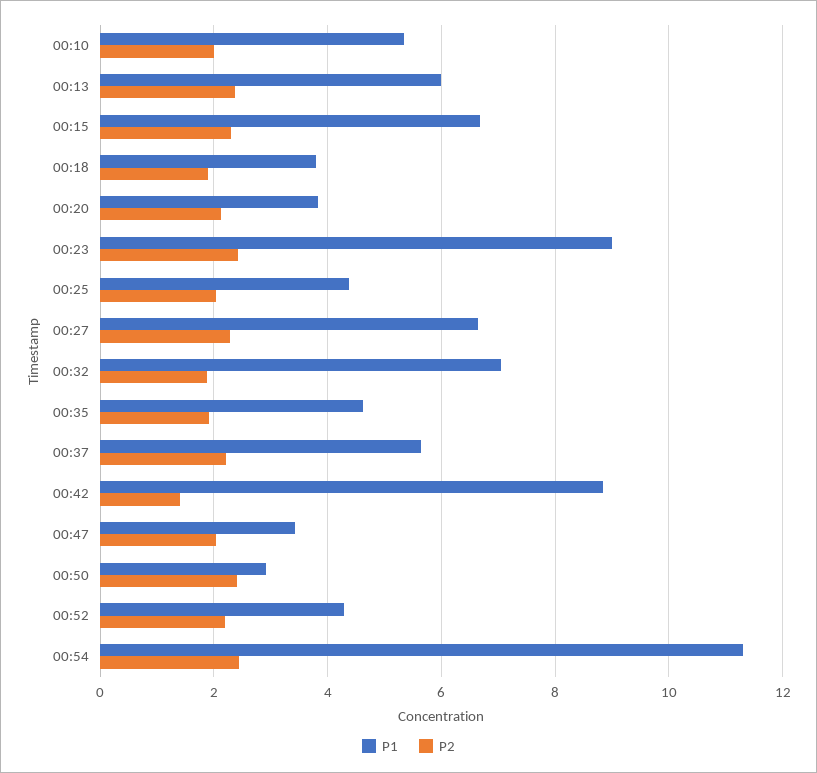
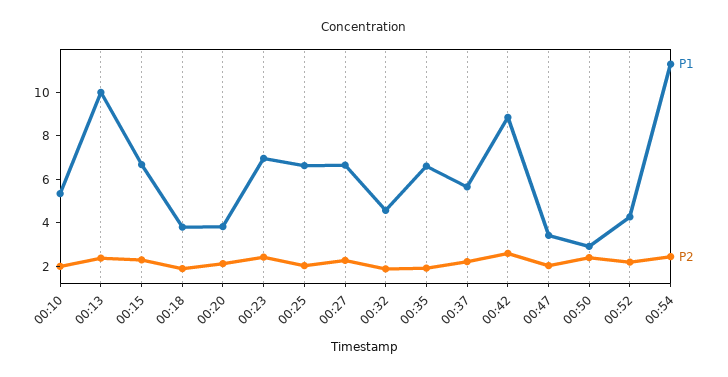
  {
    "P1": {
      "00:10": 5.4,
-     "00:13": 6,
+     "00:13": 10,
      "00:15": 6.6,
      "00:18": 3.8,
      "00:20": 3.8,
-     "00:23": 9,
+     "00:23": 7,
-     "00:25": 4.4,
+     "00:25": 6.5,
      "00:27": 6.6,
-     "00:32": 7,
+     "00:32": 4.5,
-     "00:35": 4.6,
+     "00:35": 6.5,
      "00:37": 5.6,
      "00:42": 8.8,
      "00:47": 3.4,
      "00:50": 3,
      "00:52": 4.2,
      "00:54": 11.4
    },
    "P2": {
      "00:10": 2,
      "00:13": 2.4,
      "00:15": 2.4,
      "00:18": 2,
      "00:20": 2.2,
      "00:23": 2.4,
      "00:25": 2,
      "00:27": 2.2,
      "00:32": 1.8,
      "00:35": 2,
      "00:37": 2.2,
-     "00:42": 1.4,
+     "00:42": 2.5,
      "00:47": 2,
      "00:50": 2.4,
      "00:52": 2.2,
      "00:54": 2.4
    }
  }

